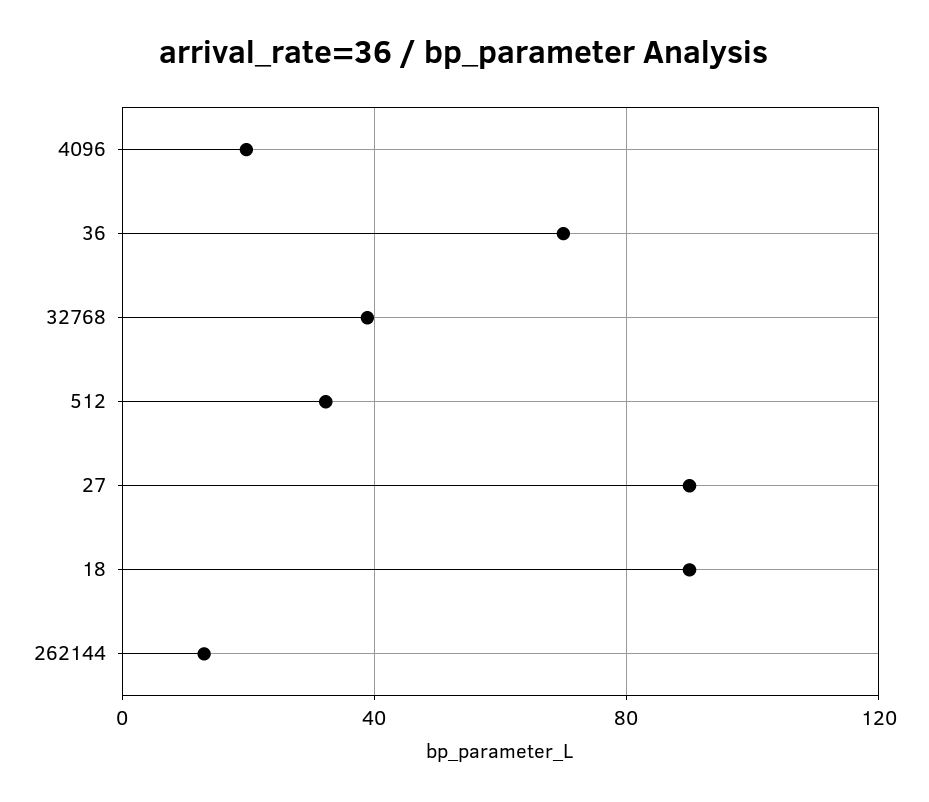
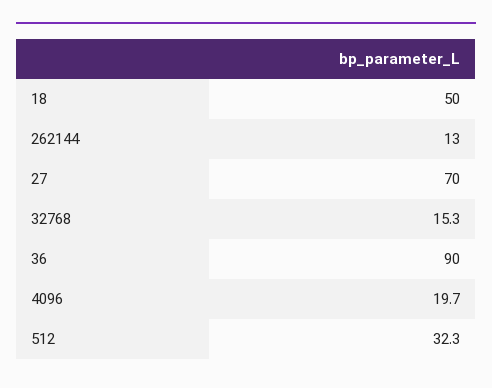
  {
    "4096": 19.7,
-   "36": 70,
+   "36": 90,
-   "32768": 40,
+   "32768": 15.3,
    "512": 32.3,
-   "27": 90,
+   "27": 70,
-   "18": 90,
+   "18": 50,
    "262144": 13
  }

